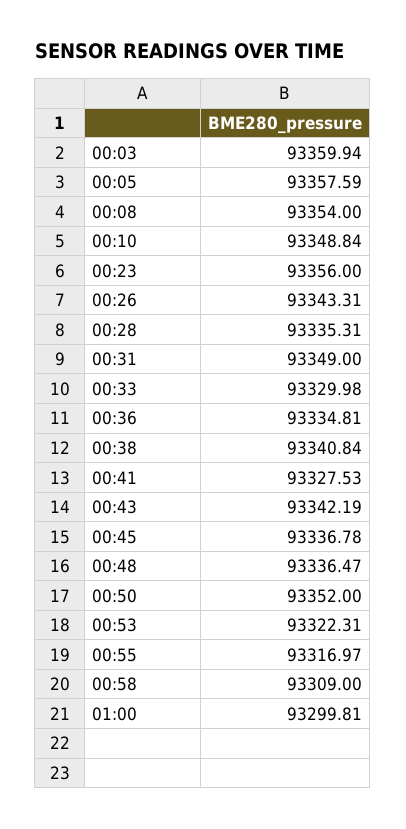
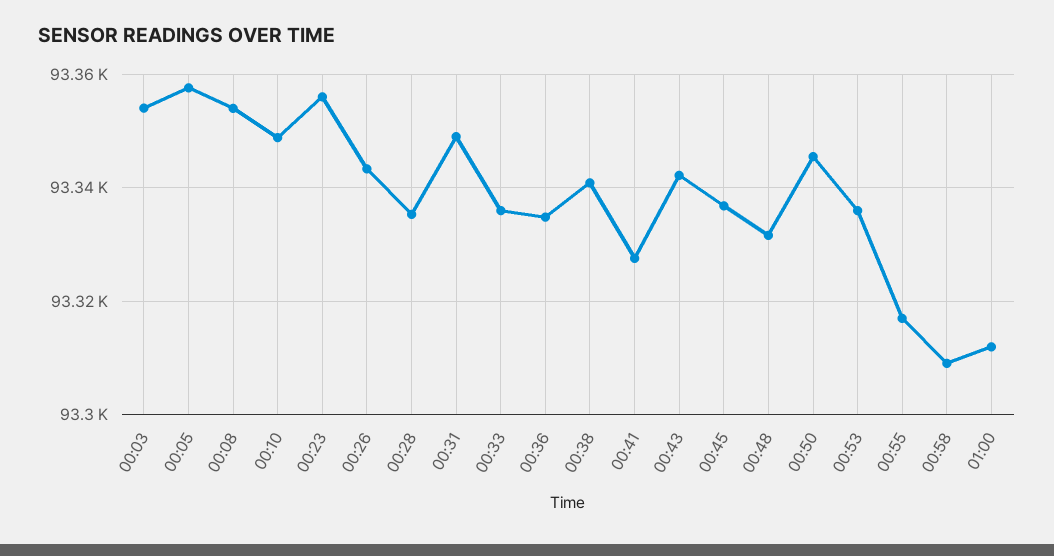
  {
-   "00:03": 93359.94,
+   "00:03": 93354,
    "00:05": 93357.59,
    "00:08": 93354,
    "00:10": 93348.84,
    "00:23": 93356,
    "00:26": 93343.31,
    "00:28": 93335.31,
    "00:31": 93349,
-   "00:33": 93329.98,
+   "00:33": 93336,
    "00:36": 93334.81,
    "00:38": 93340.84,
    "00:41": 93327.53,
    "00:43": 93342.19,
    "00:45": 93336.78,
-   "00:48": 93336.47,
+   "00:48": 93332,
-   "00:50": 93352,
+   "00:50": 93346,
-   "00:53": 93322.31,
+   "00:53": 93336,
    "00:55": 93316.97,
    "00:58": 93309,
-   "01:00": 93299.81
+   "01:00": 93312
  }

